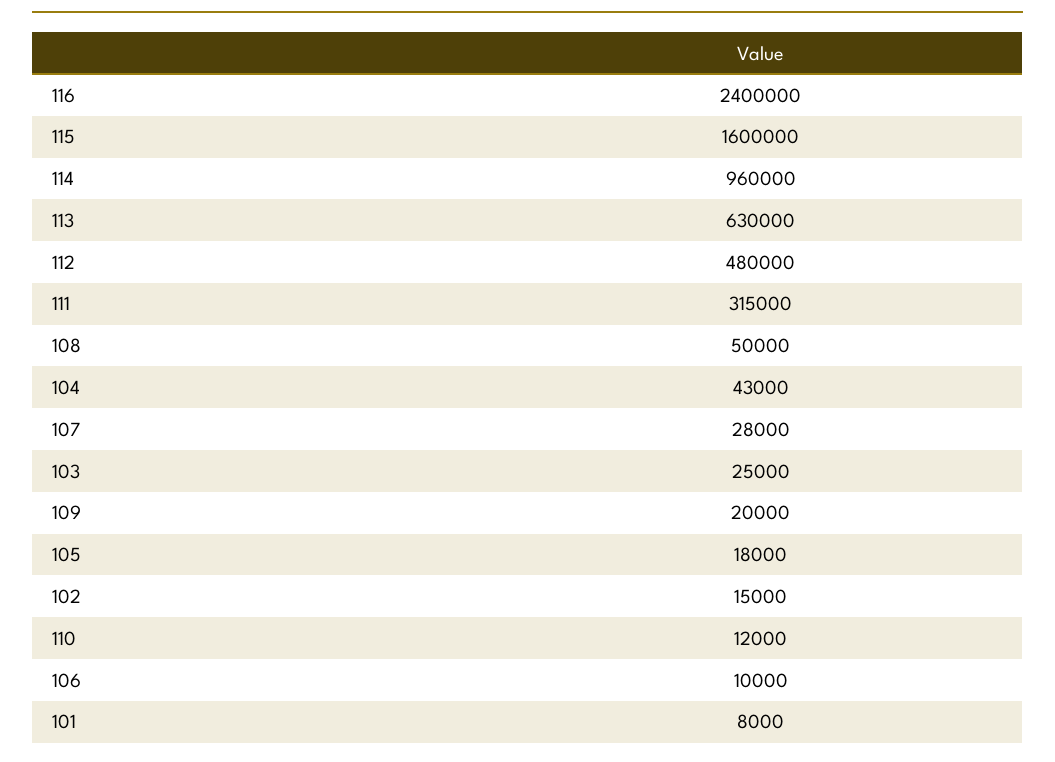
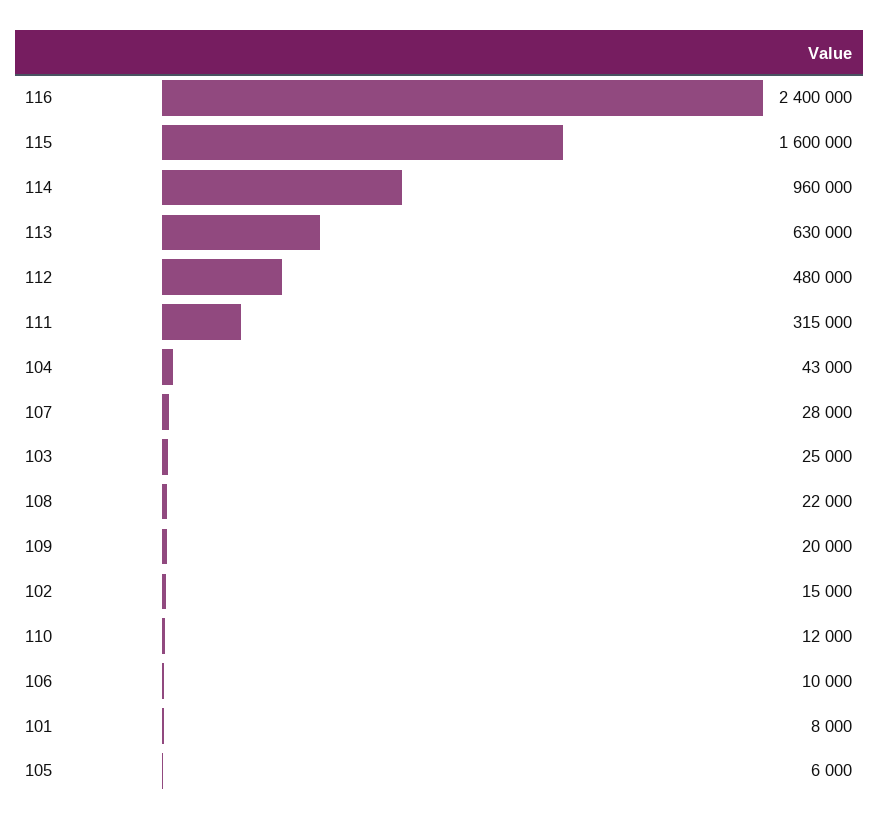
  {
    "116": 2400000,
    "115": 1600000,
    "114": 960000,
    "113": 630000,
    "112": 480000,
    "111": 315000,
-   "108": 50000,
+   "108": 22000,
    "104": 43000,
    "107": 28000,
    "103": 25000,
    "109": 20000,
-   "105": 18000,
+   "105": 6000,
    "102": 15000,
    "110": 12000,
    "106": 10000,
    "101": 8000
  }

